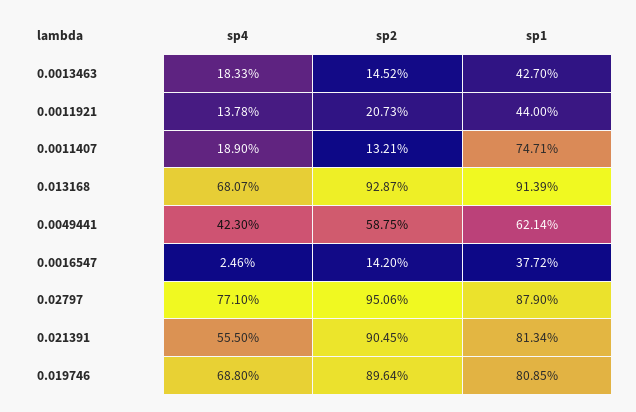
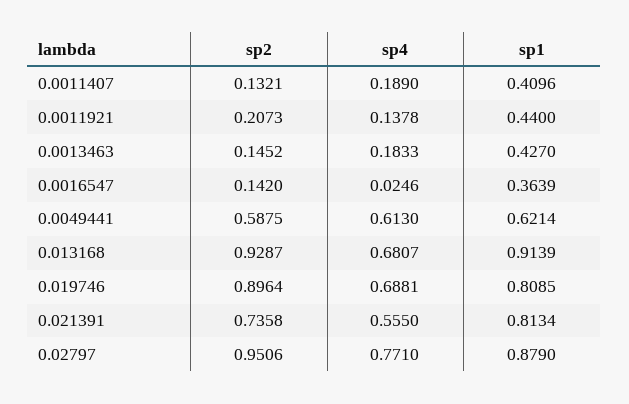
  {
    "sp4": {
      "0.0013463": 0.1833,
      "0.0011921": 0.1378,
      "0.0011407": 0.189,
      "0.013168": 0.6807,
-     "0.0049441": 0.423,
+     "0.0049441": 0.613,
      "0.0016547": 0.0246,
      "0.02797": 0.771,
      "0.021391": 0.555,
-     "0.019746": 0.688
+     "0.019746": 0.6881
    },
    "sp2": {
      "0.0013463": 0.1452,
      "0.0011921": 0.2073,
      "0.0011407": 0.1321,
      "0.013168": 0.9287,
      "0.0049441": 0.5875,
      "0.0016547": 0.142,
      "0.02797": 0.9506,
-     "0.021391": 0.9045,
+     "0.021391": 0.7358,
      "0.019746": 0.8964
    },
    "sp1": {
      "0.0013463": 0.427,
      "0.0011921": 0.44,
-     "0.0011407": 0.7471,
+     "0.0011407": 0.4096,
      "0.013168": 0.9139,
      "0.0049441": 0.6214,
-     "0.0016547": 0.3772,
+     "0.0016547": 0.3639,
      "0.02797": 0.879,
      "0.021391": 0.8134,
      "0.019746": 0.8085
    }
  }

